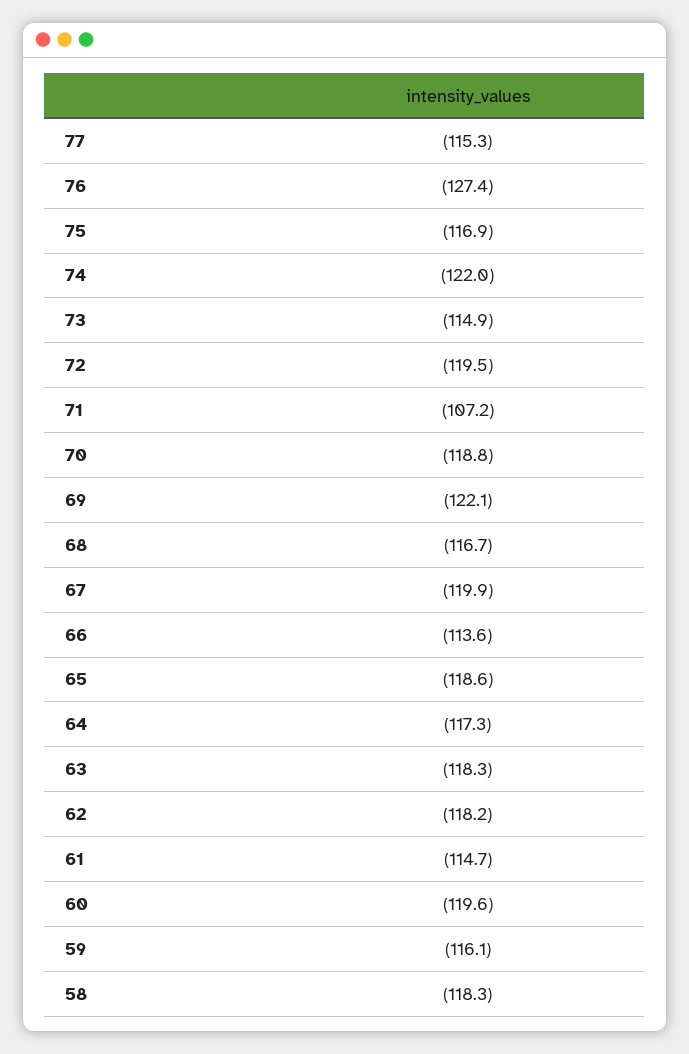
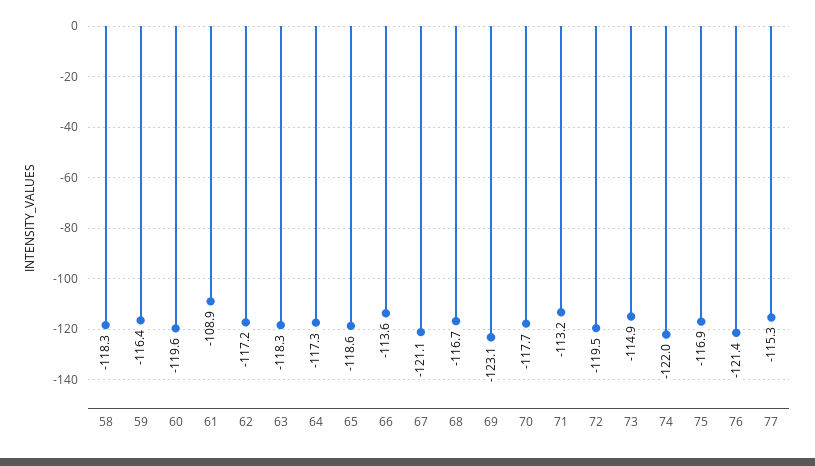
  {
    "77": -115.3,
-   "76": -127.4,
+   "76": -121.4,
    "75": -116.9,
    "74": -122,
    "73": -114.9,
    "72": -119.5,
-   "71": -107.2,
+   "71": -113.2,
-   "70": -118.8,
+   "70": -117.7,
-   "69": -122.1,
+   "69": -123.1,
    "68": -116.7,
-   "67": -119.9,
+   "67": -121.1,
    "66": -113.6,
    "65": -118.6,
    "64": -117.3,
    "63": -118.3,
-   "62": -118.2,
+   "62": -117.2,
-   "61": -114.7,
+   "61": -108.9,
    "60": -119.6,
-   "59": -116.1,
+   "59": -116.4,
    "58": -118.3
  }

